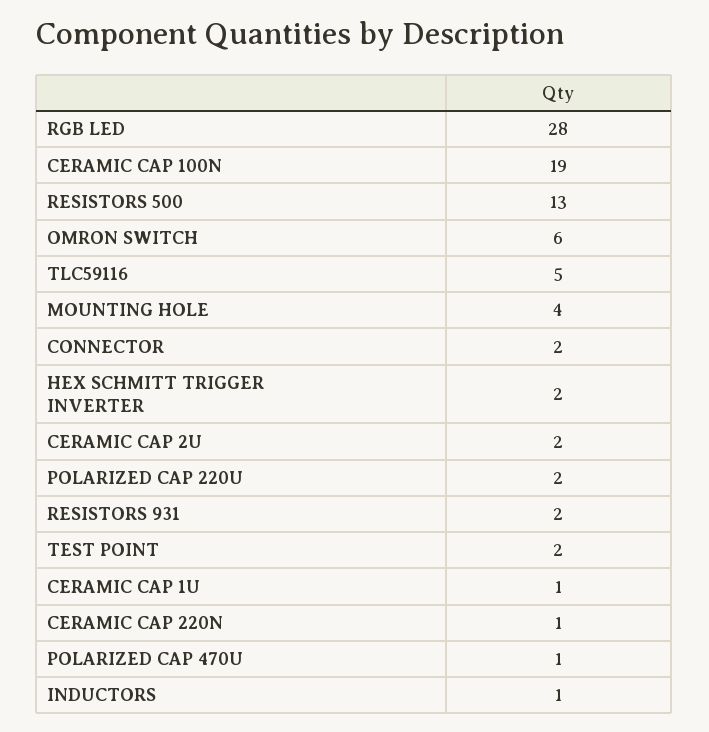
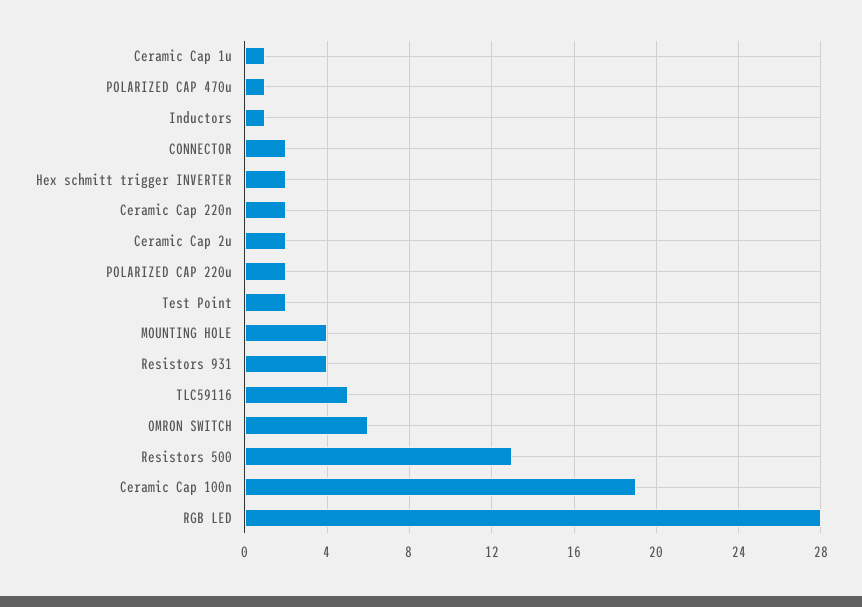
  {
    "RGB LED": 28,
    "CERAMIC CAP 100N": 19,
    "RESISTORS 500": 13,
    "OMRON SWITCH": 6,
    "TLC59116": 5,
    "MOUNTING HOLE": 4,
    "CONNECTOR": 2,
    "HEX SCHMITT TRIGGER INVERTER": 2,
    "CERAMIC CAP 2U": 2,
    "POLARIZED CAP 220U": 2,
-   "RESISTORS 931": 2,
+   "RESISTORS 931": 4,
    "TEST POINT": 2,
    "CERAMIC CAP 1U": 1,
-   "CERAMIC CAP 220N": 1,
+   "CERAMIC CAP 220N": 2,
    "POLARIZED CAP 470U": 1,
    "INDUCTORS": 1
  }

